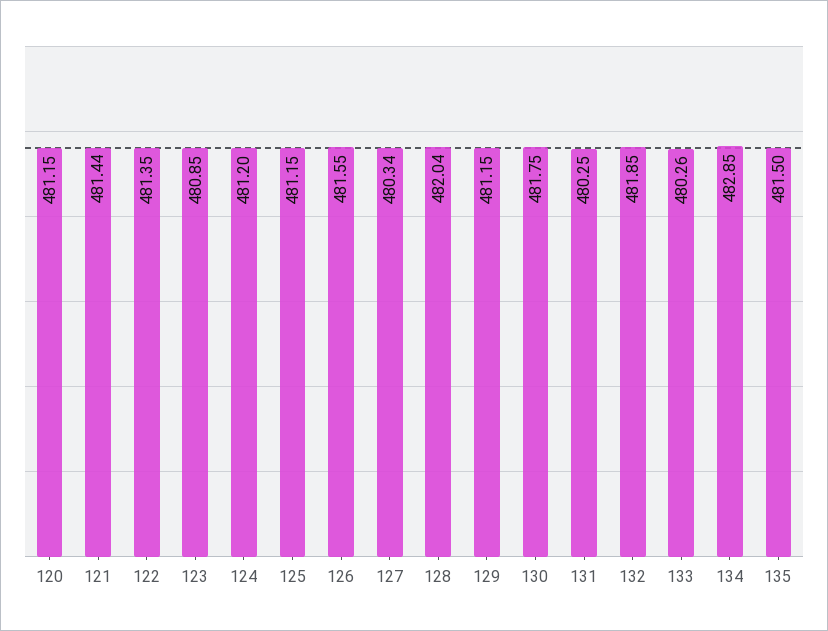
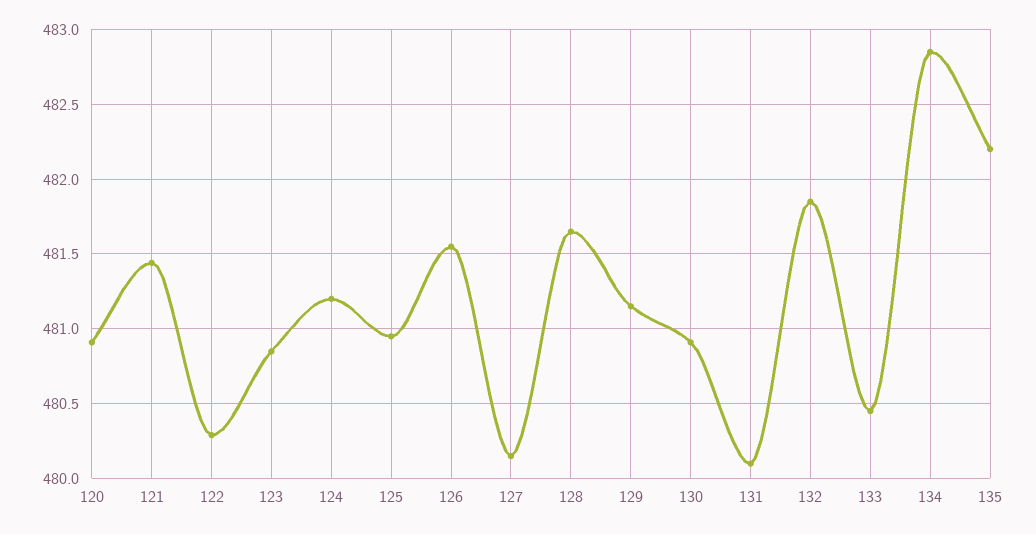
  {
-   "120": 481.15,
+   "120": 480.9,
    "121": 481.44,
-   "122": 481.35,
+   "122": 480.3,
    "123": 480.85,
    "124": 481.2,
-   "125": 481.15,
+   "125": 480.95,
    "126": 481.55,
-   "127": 480.34,
+   "127": 480.15,
-   "128": 482.04,
+   "128": 481.65,
    "129": 481.15,
-   "130": 481.75,
+   "130": 480.9,
-   "131": 480.25,
+   "131": 480.1,
    "132": 481.85,
-   "133": 480.26,
+   "133": 480.45,
    "134": 482.85,
-   "135": 481.5
+   "135": 482.2
  }

